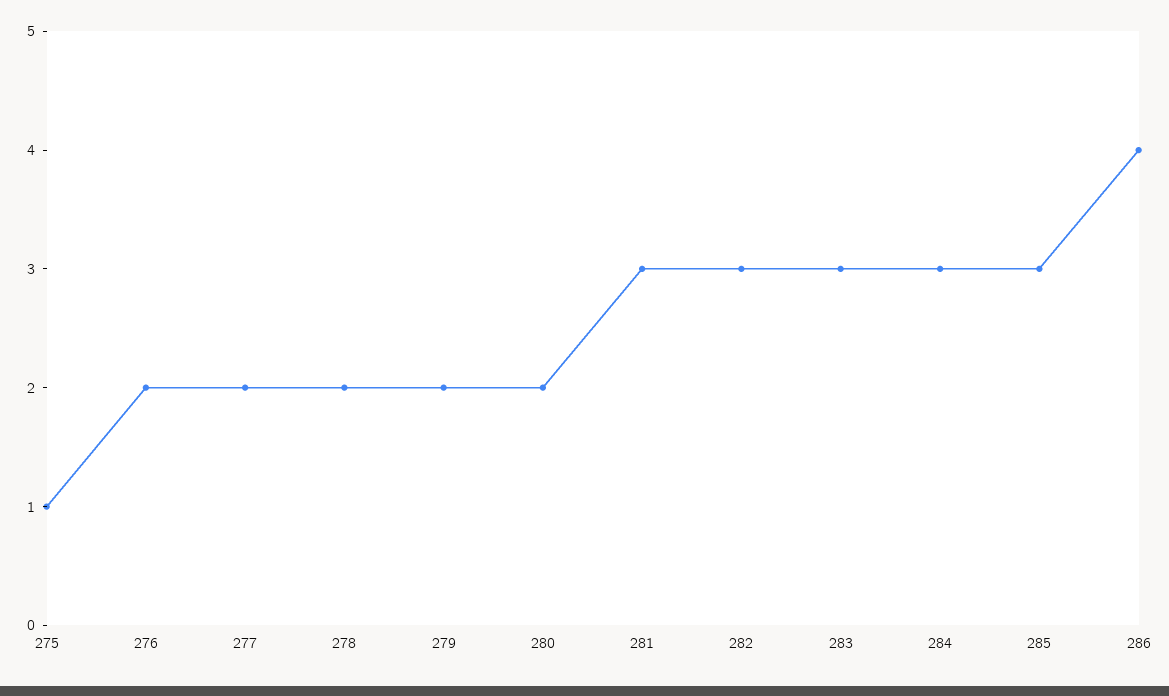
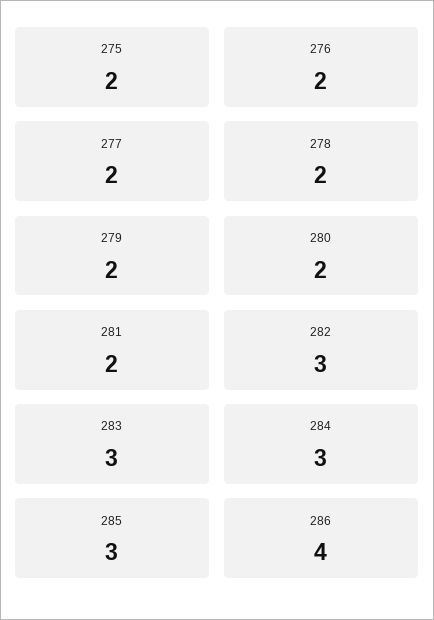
  {
-   "275": 1,
+   "275": 2,
    "276": 2,
    "277": 2,
    "278": 2,
    "279": 2,
    "280": 2,
-   "281": 3,
+   "281": 2,
    "282": 3,
    "283": 3,
    "284": 3,
    "285": 3,
    "286": 4
  }

